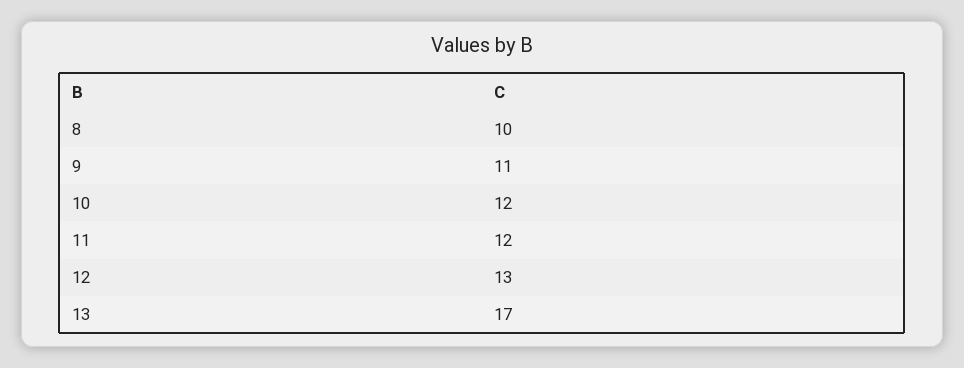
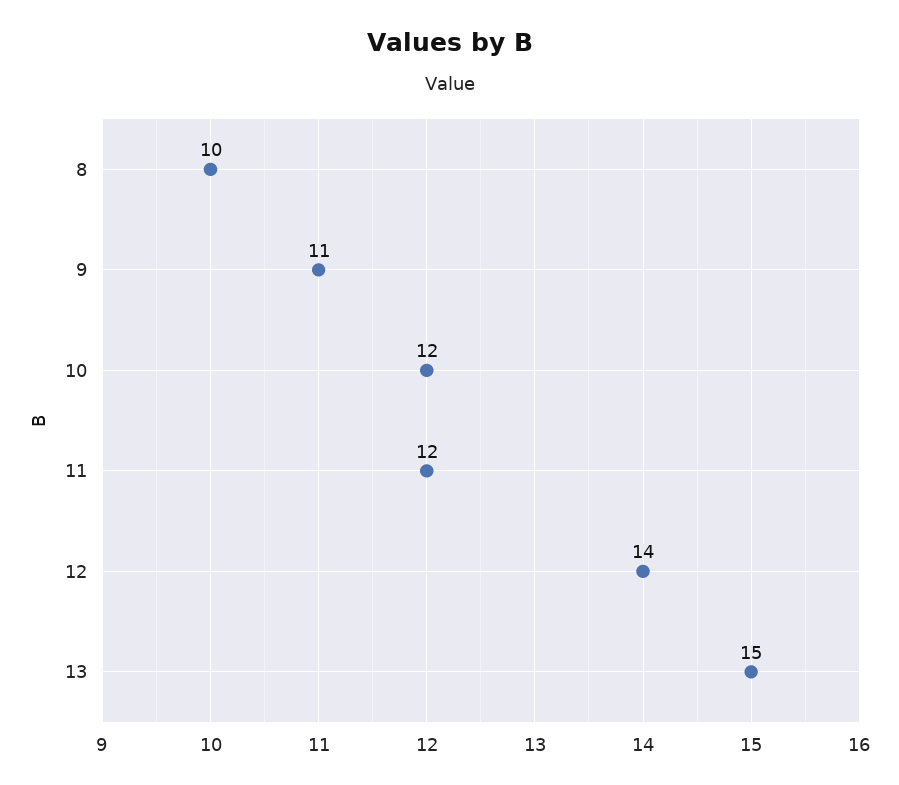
  {
    "8": 10,
    "9": 11,
    "10": 12,
    "11": 12,
-   "12": 13,
+   "12": 14,
-   "13": 17
+   "13": 15
  }

